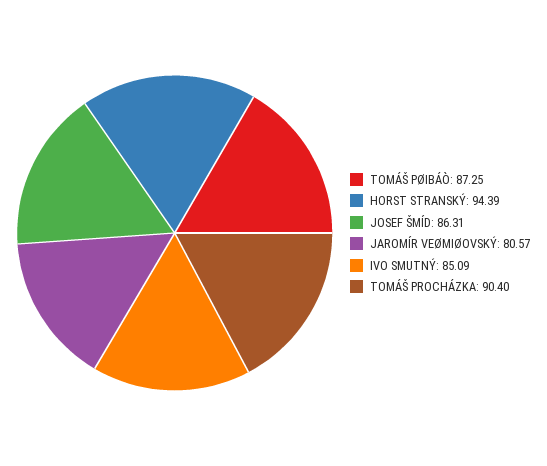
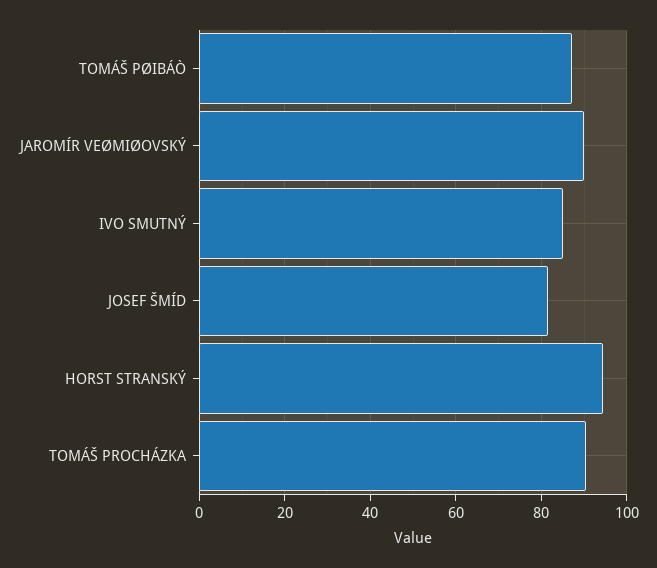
  {
    "TOMÁŠ PØIBÁÒ": 87.25,
    "HORST STRANSKÝ": 94.39,
-   "JOSEF ŠMÍD": 86.31,
+   "JOSEF ŠMÍD": 82,
-   "JAROMÍR VEØMIØOVSKÝ": 80.57,
+   "JAROMÍR VEØMIØOVSKÝ": 90,
    "IVO SMUTNÝ": 85.09,
    "TOMÁŠ PROCHÁZKA": 90.4
  }

